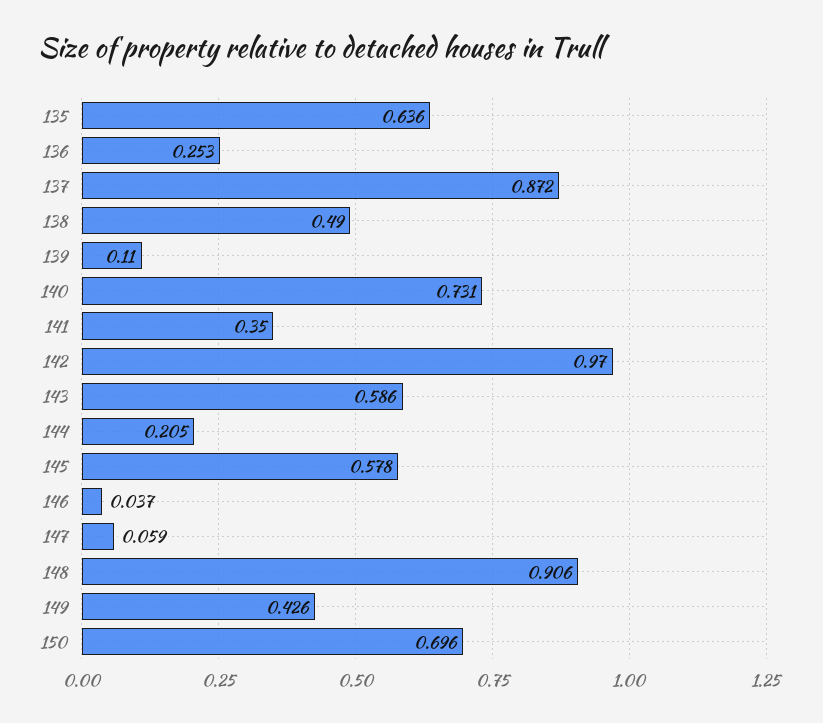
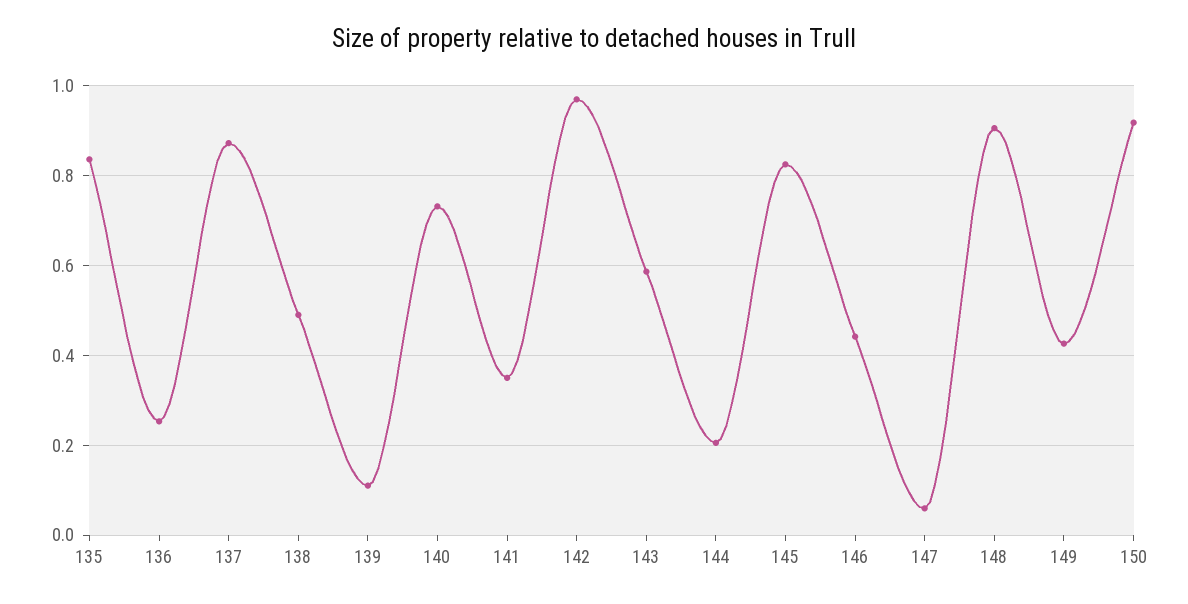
  {
-   "135": 0.636,
+   "135": 0.84,
    "136": 0.253,
    "137": 0.872,
    "138": 0.49,
    "139": 0.11,
    "140": 0.731,
    "141": 0.35,
    "142": 0.97,
    "143": 0.586,
    "144": 0.205,
-   "145": 0.578,
+   "145": 0.82,
-   "146": 0.037,
+   "146": 0.44,
    "147": 0.059,
    "148": 0.906,
    "149": 0.426,
-   "150": 0.696
+   "150": 0.92
  }

